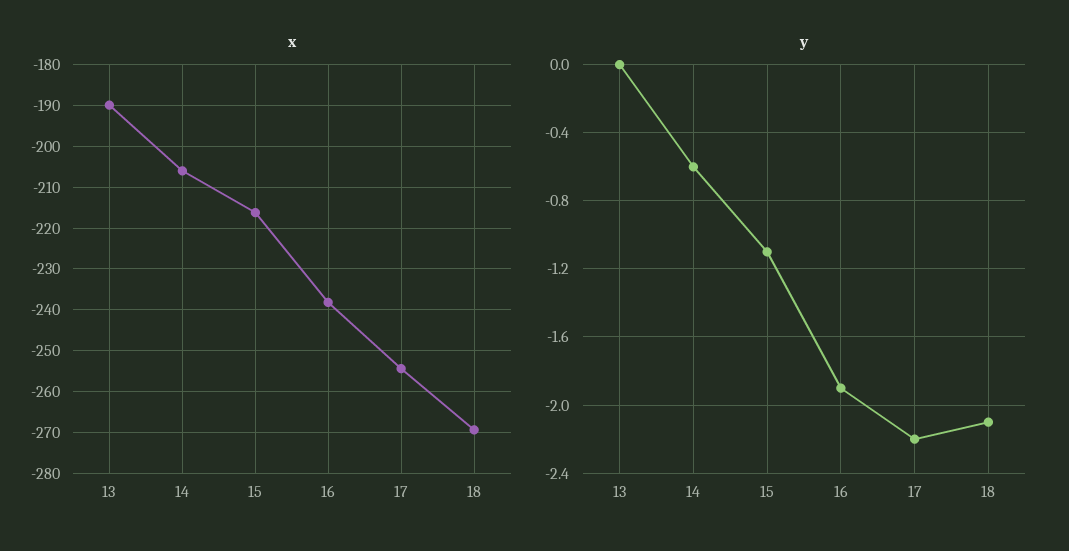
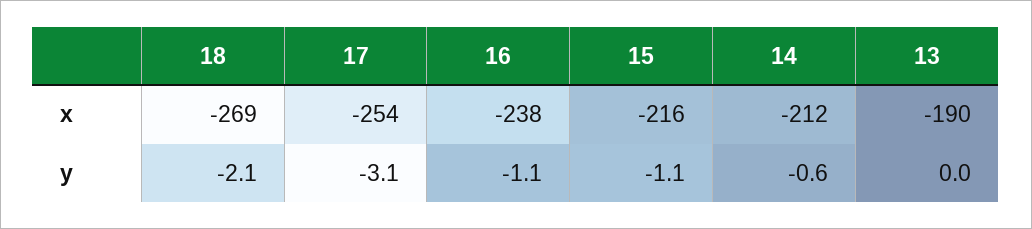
  {
    "x": {
      "13": -190,
-     "14": -206,
+     "14": -212,
      "15": -216,
      "16": -238,
      "17": -254,
      "18": -269
    },
    "y": {
      "13": 0,
      "14": -0.6,
      "15": -1.1,
-     "16": -1.9,
+     "16": -1.1,
-     "17": -2.2,
+     "17": -3.1,
      "18": -2.1
    }
  }

